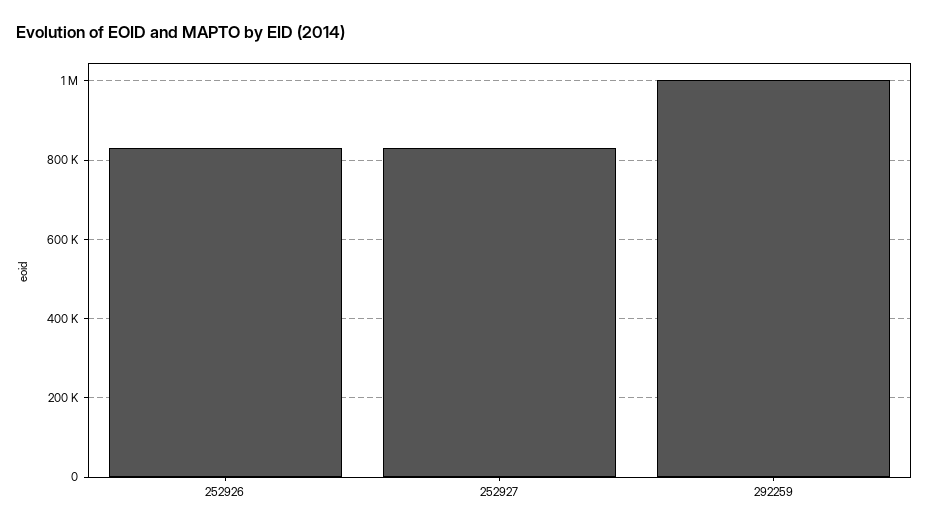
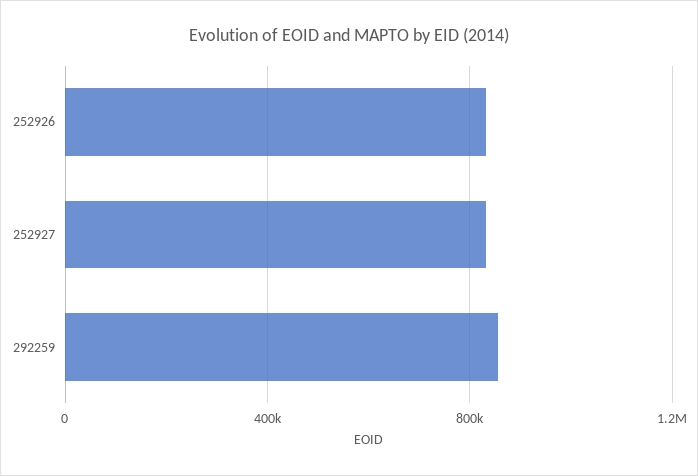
  {
    "252926": 840000,
    "252927": 840000,
-   "292259": 1000000
+   "292259": 850000
  }

